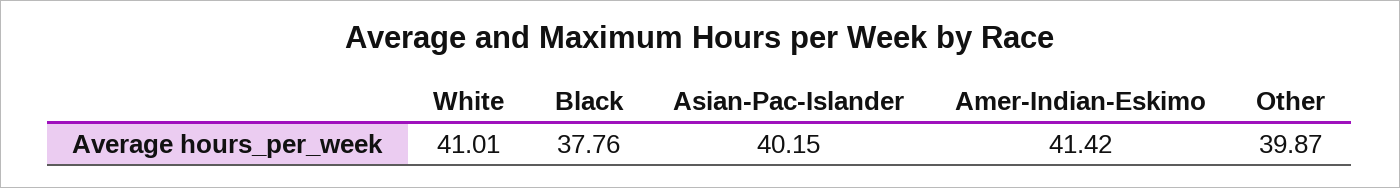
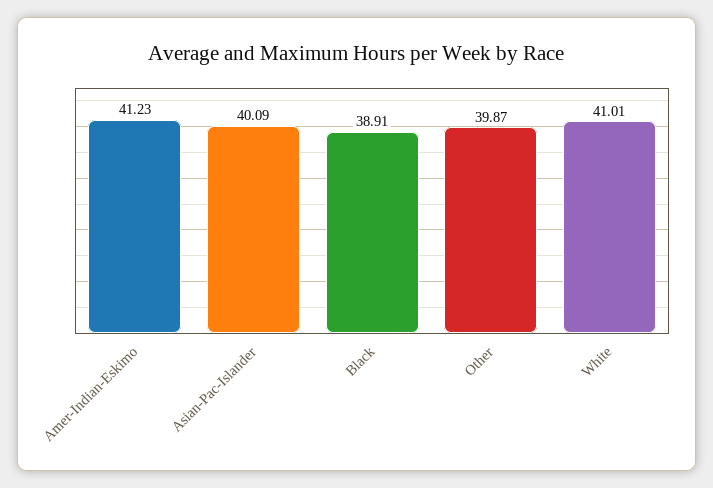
  {
    "White": 41.01,
-   "Black": 37.76,
+   "Black": 38.91,
-   "Asian-Pac-Islander": 40.15,
+   "Asian-Pac-Islander": 40.09,
-   "Amer-Indian-Eskimo": 41.42,
+   "Amer-Indian-Eskimo": 41.23,
    "Other": 39.87
  }

